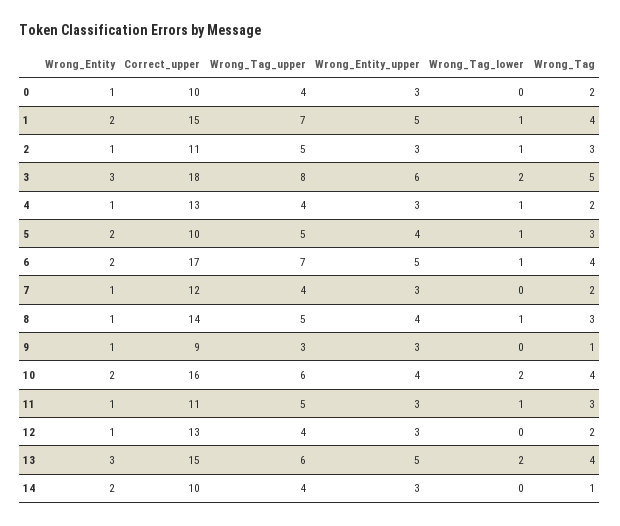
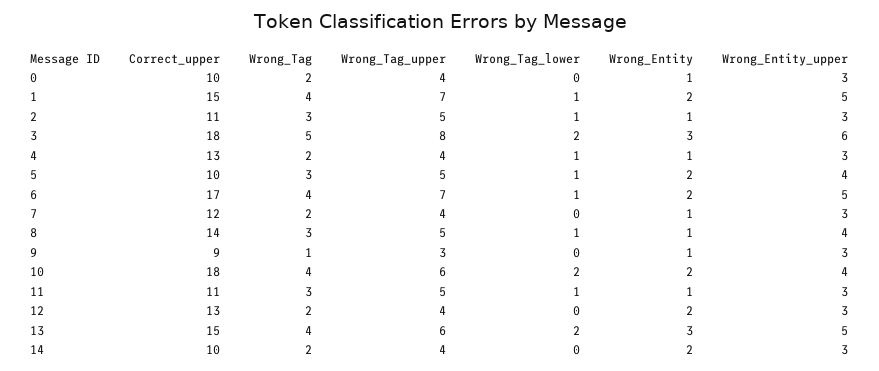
  {
    "Wrong_Entity": {
      "0": 1,
      "1": 2,
      "2": 1,
      "3": 3,
      "4": 1,
      "5": 2,
      "6": 2,
      "7": 1,
      "8": 1,
      "9": 1,
      "10": 2,
      "11": 1,
-     "12": 1,
+     "12": 2,
      "13": 3,
      "14": 2
    },
    "Correct_upper": {
      "0": 10,
      "1": 15,
      "2": 11,
      "3": 18,
      "4": 13,
      "5": 10,
      "6": 17,
      "7": 12,
      "8": 14,
      "9": 9,
-     "10": 16,
+     "10": 18,
      "11": 11,
      "12": 13,
      "13": 15,
      "14": 10
    },
    "Wrong_Tag_upper": {
      "0": 4,
      "1": 7,
      "2": 5,
      "3": 8,
      "4": 4,
      "5": 5,
      "6": 7,
      "7": 4,
      "8": 5,
      "9": 3,
      "10": 6,
      "11": 5,
      "12": 4,
      "13": 6,
      "14": 4
    },
    "Wrong_Entity_upper": {
      "0": 3,
      "1": 5,
      "2": 3,
      "3": 6,
      "4": 3,
      "5": 4,
      "6": 5,
      "7": 3,
      "8": 4,
      "9": 3,
      "10": 4,
      "11": 3,
      "12": 3,
      "13": 5,
      "14": 3
    },
    "Wrong_Tag_lower": {
      "0": 0,
      "1": 1,
      "2": 1,
      "3": 2,
      "4": 1,
      "5": 1,
      "6": 1,
      "7": 0,
      "8": 1,
      "9": 0,
      "10": 2,
      "11": 1,
      "12": 0,
      "13": 2,
      "14": 0
    },
    "Wrong_Tag": {
      "0": 2,
      "1": 4,
      "2": 3,
      "3": 5,
      "4": 2,
      "5": 3,
      "6": 4,
      "7": 2,
      "8": 3,
      "9": 1,
      "10": 4,
      "11": 3,
      "12": 2,
      "13": 4,
-     "14": 1
+     "14": 2
    }
  }

